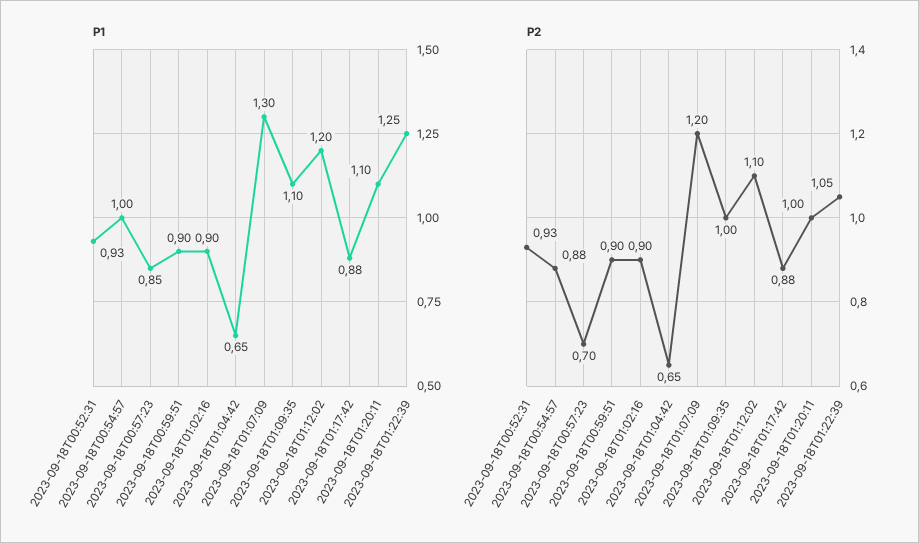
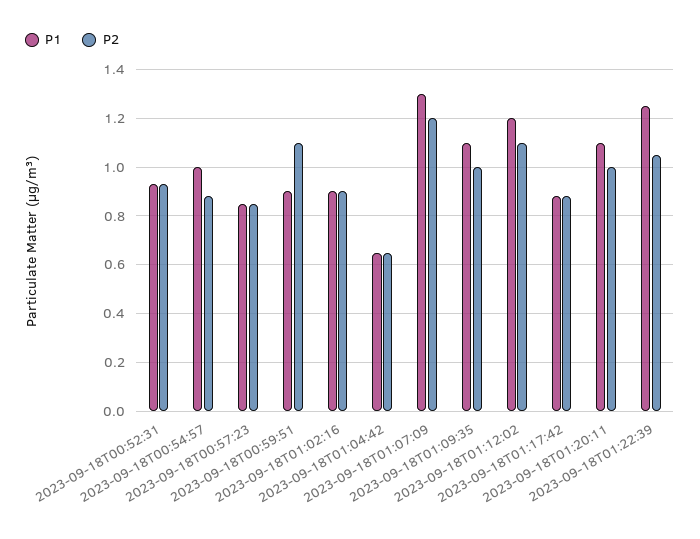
  {
    "P1": {
      "2023-09-18T00:52:31": 0.93,
      "2023-09-18T00:54:57": 1,
      "2023-09-18T00:57:23": 0.85,
      "2023-09-18T00:59:51": 0.9,
      "2023-09-18T01:02:16": 0.9,
      "2023-09-18T01:04:42": 0.65,
      "2023-09-18T01:07:09": 1.3,
      "2023-09-18T01:09:35": 1.1,
      "2023-09-18T01:12:02": 1.2,
      "2023-09-18T01:17:42": 0.88,
      "2023-09-18T01:20:11": 1.1,
      "2023-09-18T01:22:39": 1.25
    },
    "P2": {
      "2023-09-18T00:52:31": 0.93,
      "2023-09-18T00:54:57": 0.88,
-     "2023-09-18T00:57:23": 0.7,
+     "2023-09-18T00:57:23": 0.85,
-     "2023-09-18T00:59:51": 0.9,
+     "2023-09-18T00:59:51": 1.1,
      "2023-09-18T01:02:16": 0.9,
      "2023-09-18T01:04:42": 0.65,
      "2023-09-18T01:07:09": 1.2,
      "2023-09-18T01:09:35": 1,
      "2023-09-18T01:12:02": 1.1,
      "2023-09-18T01:17:42": 0.88,
      "2023-09-18T01:20:11": 1,
      "2023-09-18T01:22:39": 1.05
    }
  }

